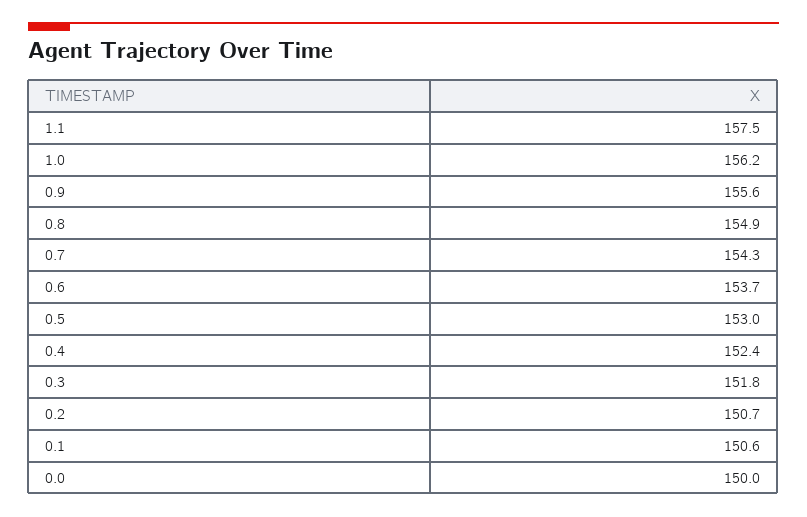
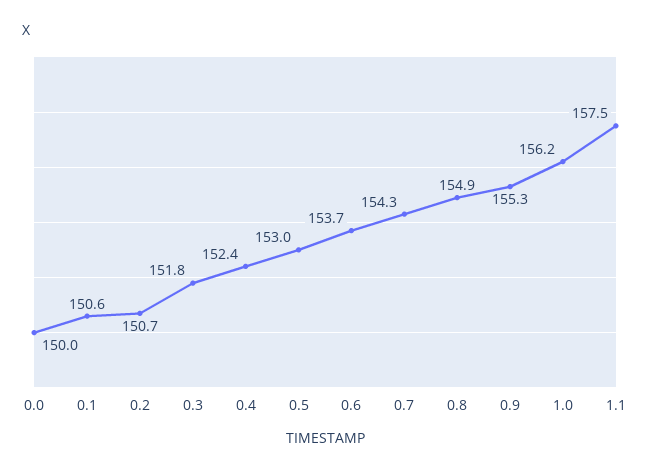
  {
    "1.1": 157.5,
    "1.0": 156.2,
-   "0.9": 155.6,
+   "0.9": 155.3,
    "0.8": 154.9,
    "0.7": 154.3,
    "0.6": 153.7,
    "0.5": 153,
    "0.4": 152.4,
    "0.3": 151.8,
    "0.2": 150.7,
    "0.1": 150.6,
    "0.0": 150
  }

